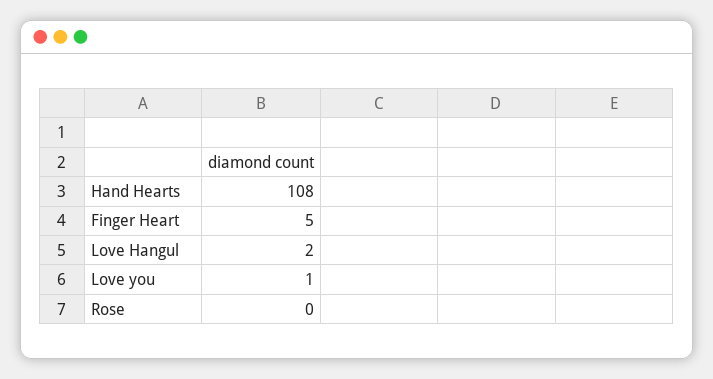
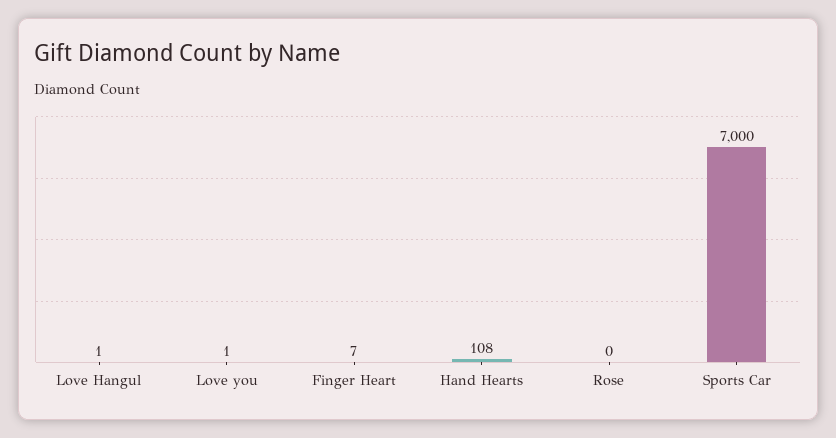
  {
    "Hand Hearts": 108,
-   "Finger Heart": 5,
+   "Finger Heart": 7,
-   "Love Hangul": 2,
+   "Love Hangul": 1,
    "Love you": 1,
-   "Rose": 0
+   "Rose": 0,
+   "Sports Car": 7000
  }

